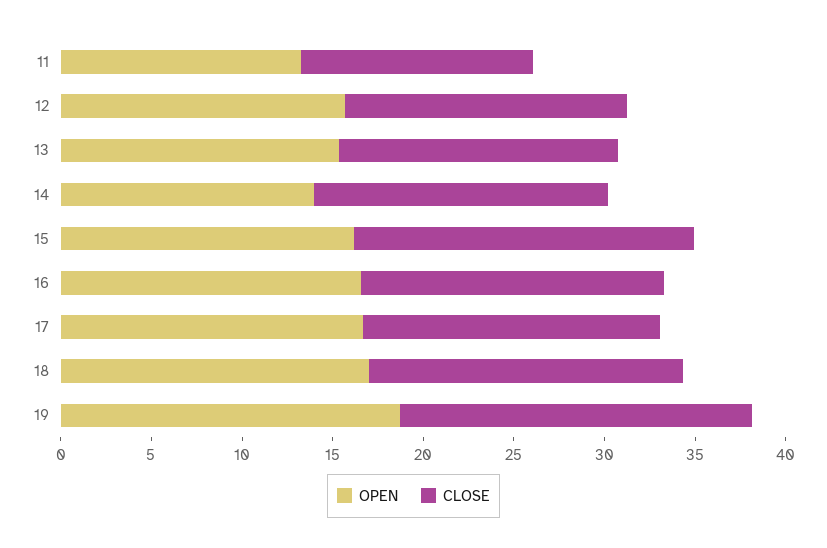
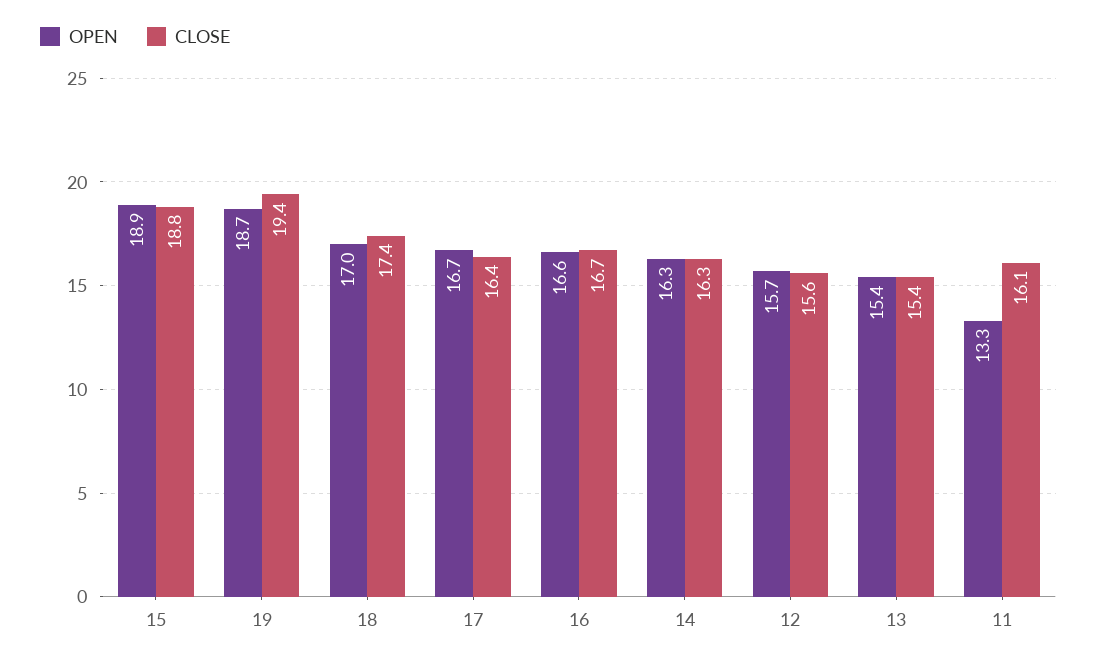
  {
    "OPEN": {
      "11": 13.3,
      "12": 15.7,
      "13": 15.4,
-     "14": 14,
+     "14": 16.3,
-     "15": 16,
+     "15": 18.9,
      "16": 16.6,
      "17": 16.7,
      "18": 17,
      "19": 18.7
    },
    "CLOSE": {
-     "11": 13,
+     "11": 16.1,
      "12": 15.6,
      "13": 15.4,
      "14": 16.3,
      "15": 18.8,
      "16": 16.7,
      "17": 16.4,
      "18": 17.4,
      "19": 19.4
    }
  }

